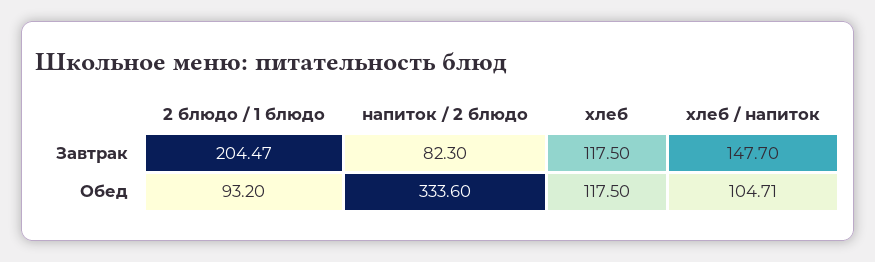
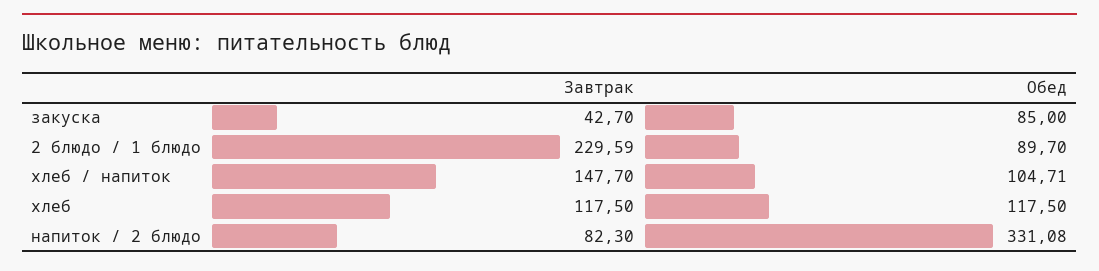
  {
    "2 блюдо / 1 блюдо": {
-     "Завтрак": 204.47,
+     "Завтрак": 229.59,
-     "Обед": 93.2
+     "Обед": 89.7
    },
    "напиток / 2 блюдо": {
      "Завтрак": 82.3,
-     "Обед": 333.6
+     "Обед": 331.08
    },
    "хлеб": {
      "Завтрак": 117.5,
      "Обед": 117.5
    },
    "хлеб / напиток": {
      "Завтрак": 147.7,
      "Обед": 104.71
-   }
+   },
+   "закуска": {
+     "Завтрак": 42.7,
+     "Обед": 85
+   }
  }

